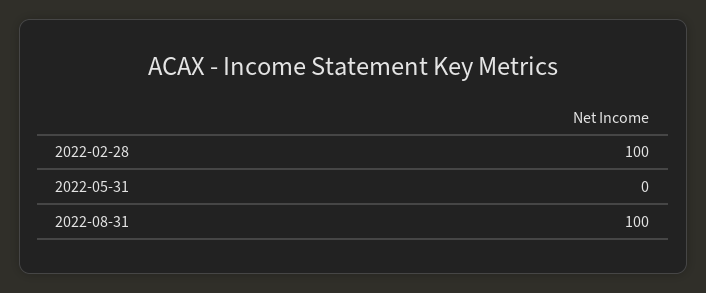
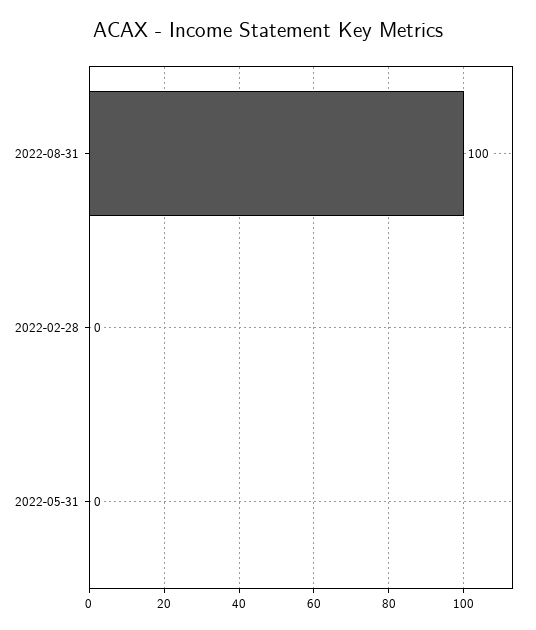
  {
-   "2022-02-28": 100,
+   "2022-02-28": 0,
    "2022-05-31": 0,
    "2022-08-31": 100
  }

